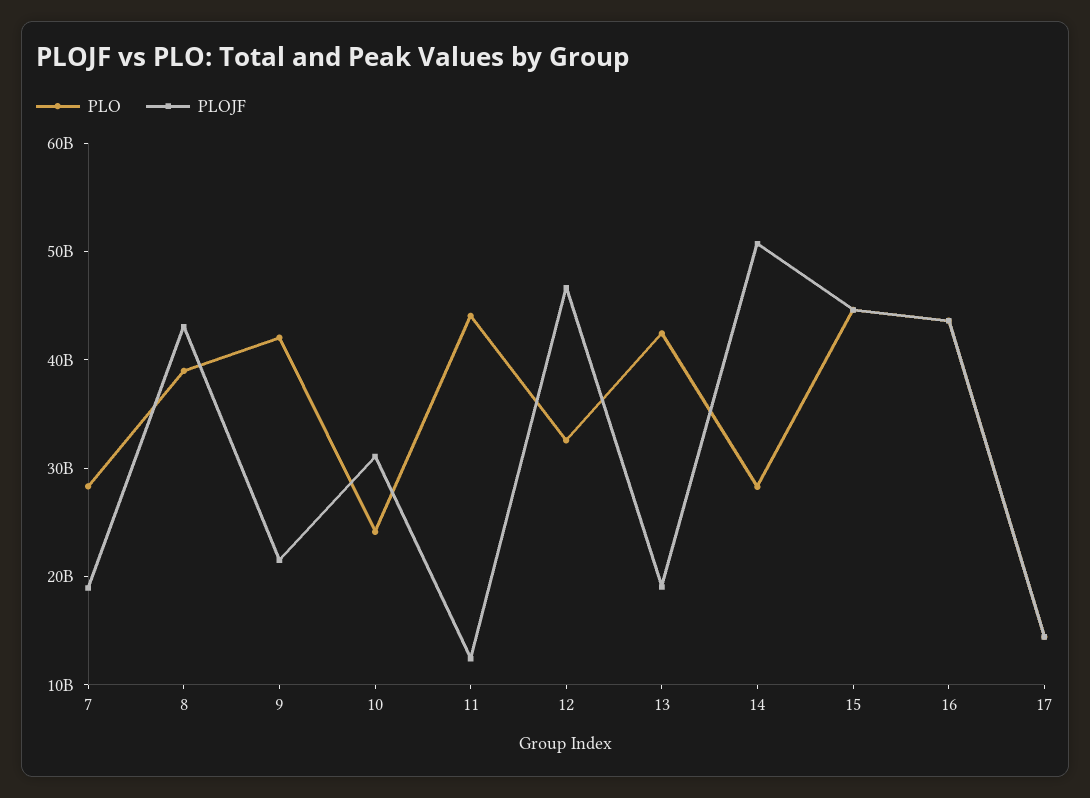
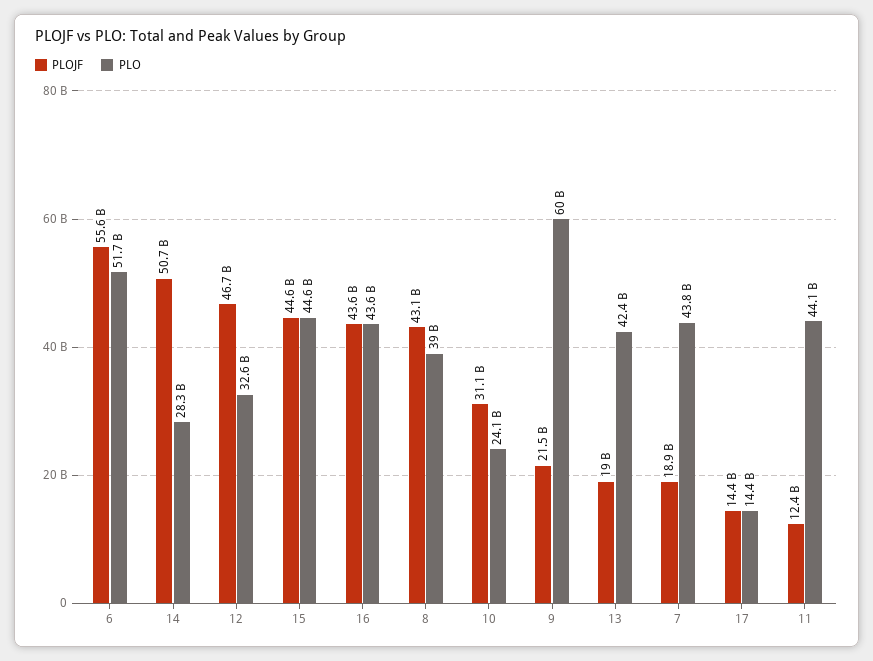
  {
    "PLO": {
-     "7": 28000000000,
+     "7": 43800000000,
      "8": 39000000000,
-     "9": 42000000000,
+     "9": 60000000000,
      "10": 24100000000,
      "11": 44100000000,
      "12": 32600000000,
      "13": 42400000000,
      "14": 28300000000,
      "15": 44600000000,
      "16": 43600000000,
-     "17": 14400000000
+     "17": 14400000000,
+     "6": 51700000000
    },
    "PLOJF": {
      "7": 18900000000,
      "8": 43100000000,
      "9": 21500000000,
      "10": 31100000000,
      "11": 12400000000,
      "12": 46700000000,
      "13": 19000000000,
      "14": 50700000000,
      "15": 44600000000,
      "16": 43600000000,
-     "17": 14400000000
+     "17": 14400000000,
+     "6": 55600000000
    }
  }

